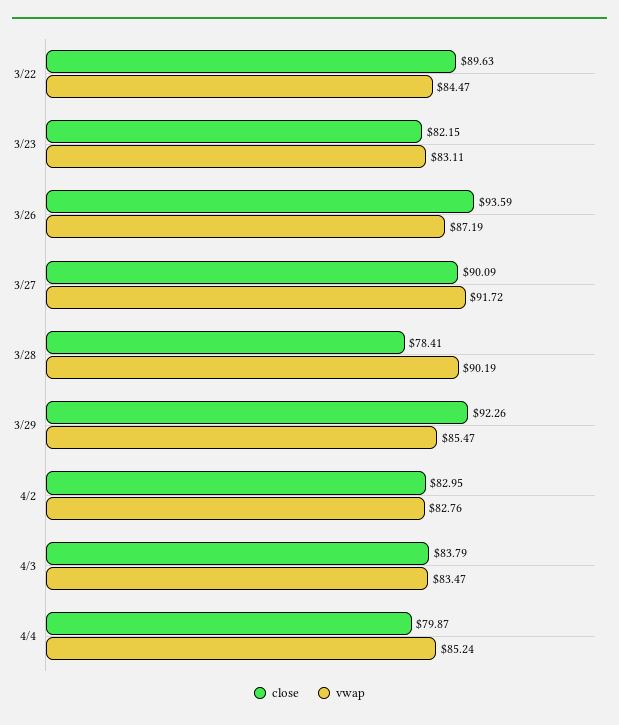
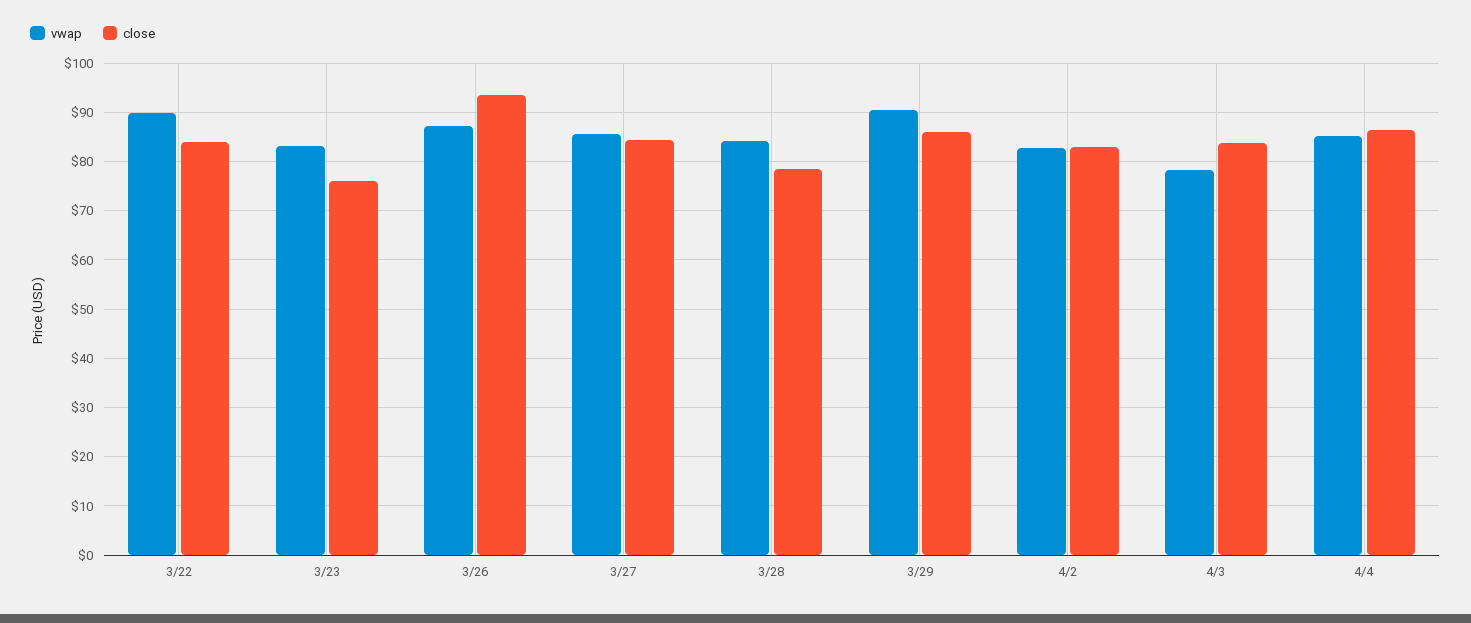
  {
    "close": {
-     "3/22": 89.63,
+     "3/22": 84,
-     "3/23": 82.15,
+     "3/23": 76,
      "3/26": 93.59,
-     "3/27": 90.09,
+     "3/27": 84,
      "3/28": 78.41,
-     "3/29": 92.26,
+     "3/29": 86,
      "4/2": 82.95,
      "4/3": 83.79,
-     "4/4": 79.87
+     "4/4": 86
    },
    "vwap": {
-     "3/22": 84.47,
+     "3/22": 90,
      "3/23": 83.11,
      "3/26": 87.19,
-     "3/27": 91.72,
+     "3/27": 86,
-     "3/28": 90.19,
+     "3/28": 84,
-     "3/29": 85.47,
+     "3/29": 90,
      "4/2": 82.76,
-     "4/3": 83.47,
+     "4/3": 78,
      "4/4": 85.24
    }
  }

